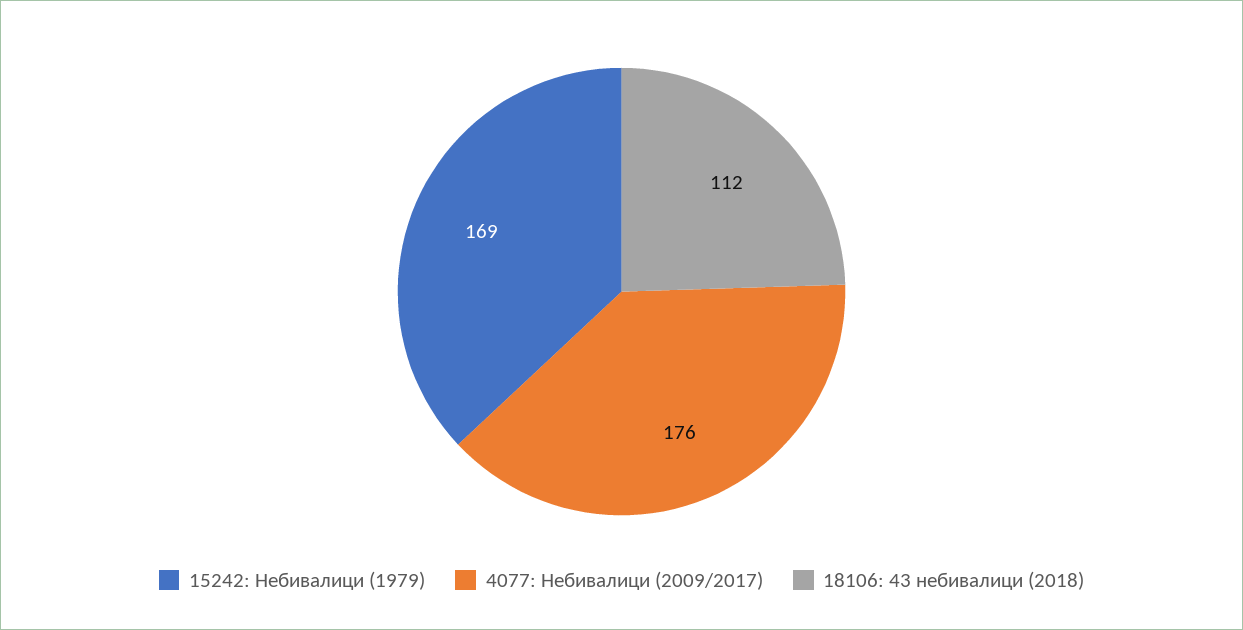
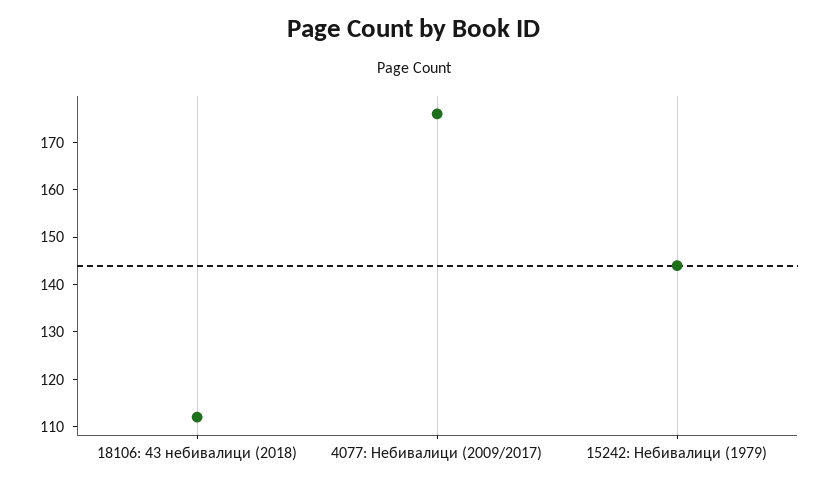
  {
-   "15242: Небивалици (1979)": 169,
+   "15242: Небивалици (1979)": 145,
    "4077: Небивалици (2009/2017)": 176,
    "18106: 43 небивалици (2018)": 112
  }

